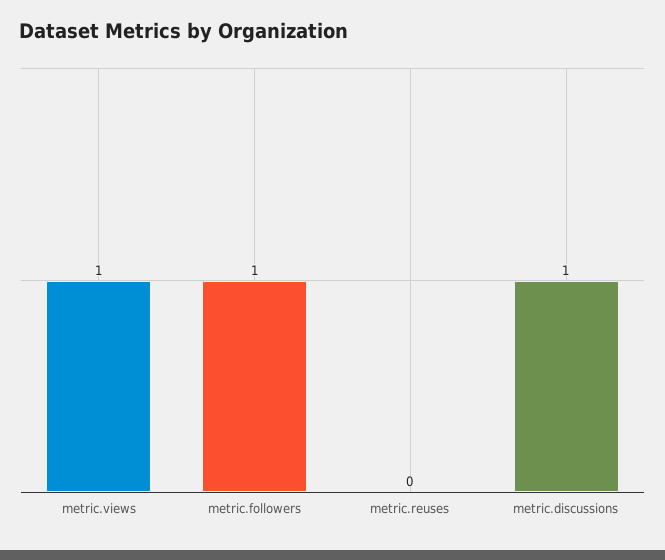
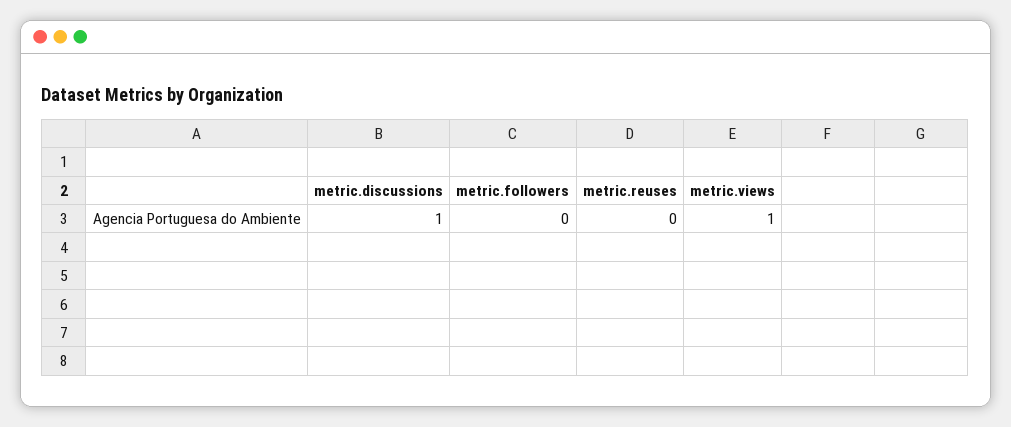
  {
    "metric.views": 1,
-   "metric.followers": 1,
+   "metric.followers": 0,
    "metric.reuses": 0,
    "metric.discussions": 1
  }

